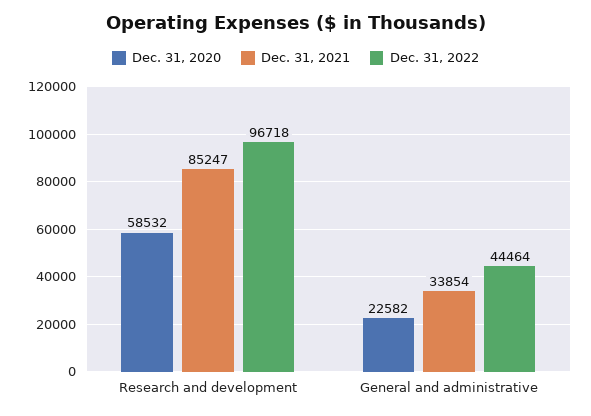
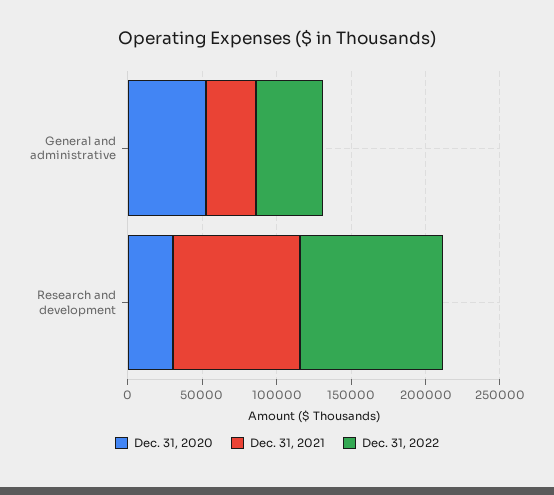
  {
    "Dec. 31, 2020": {
-     "Research and development": 58532,
+     "Research and development": 30000,
-     "General and administrative": 22582
+     "General and administrative": 50000
    },
    "Dec. 31, 2021": {
      "Research and development": 85247,
      "General and administrative": 33854
    },
    "Dec. 31, 2022": {
      "Research and development": 96718,
      "General and administrative": 44464
    }
  }

